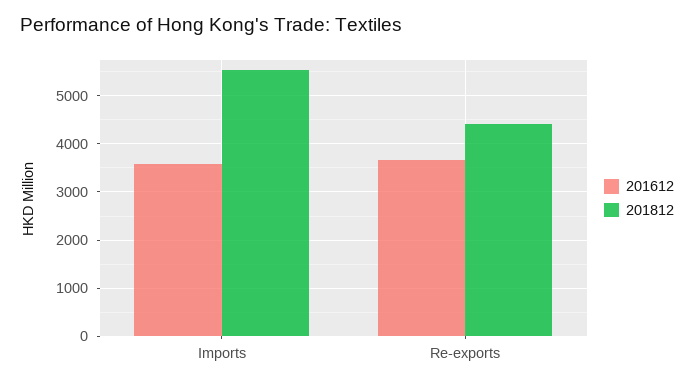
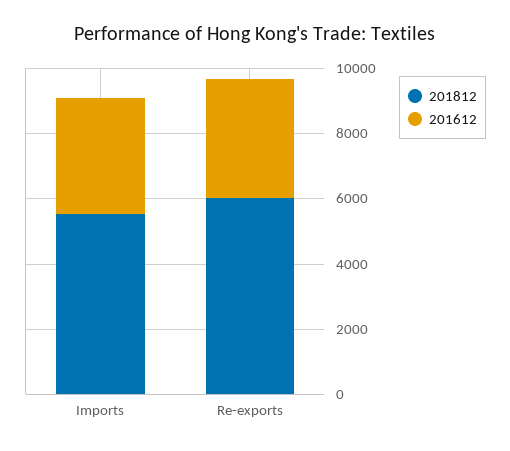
  {
    "201612": {
      "Imports": 3600,
      "Re-exports": 3600
    },
    "201812": {
      "Imports": 5600,
-     "Re-exports": 4400
+     "Re-exports": 6000
    }
  }

